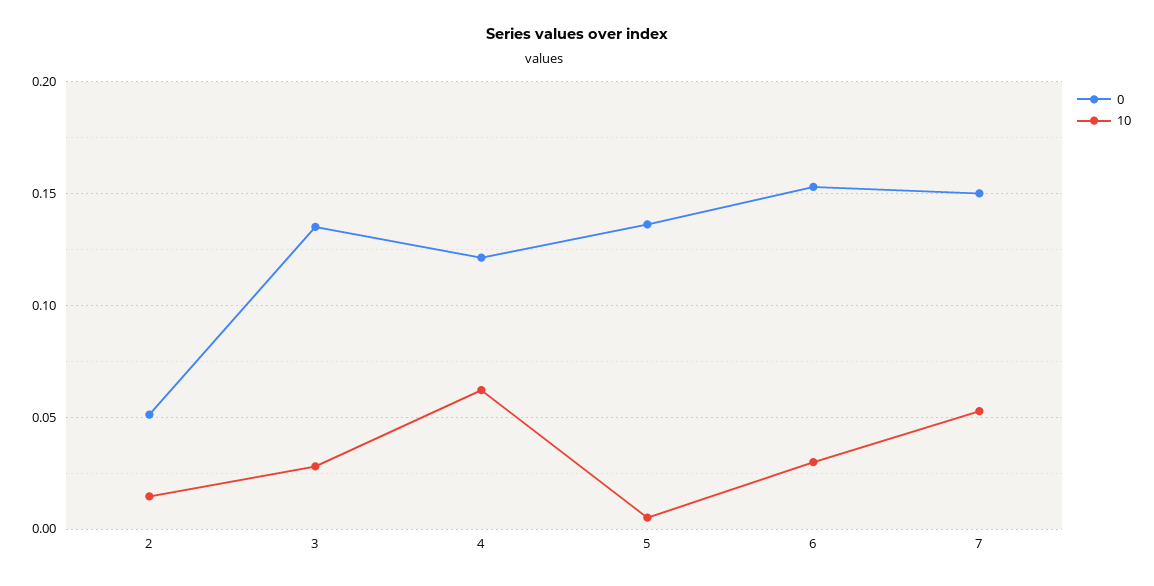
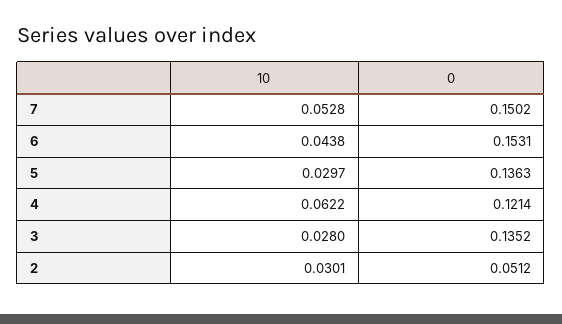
  {
    "0": {
      "2": 0.0512,
      "3": 0.1352,
      "4": 0.1214,
      "5": 0.1363,
      "6": 0.1531,
      "7": 0.1502
    },
    "10": {
-     "2": 0.015,
+     "2": 0.0301,
      "3": 0.028,
      "4": 0.0622,
-     "5": 0.005,
+     "5": 0.0297,
-     "6": 0.03,
+     "6": 0.0438,
      "7": 0.0528
    }
  }

